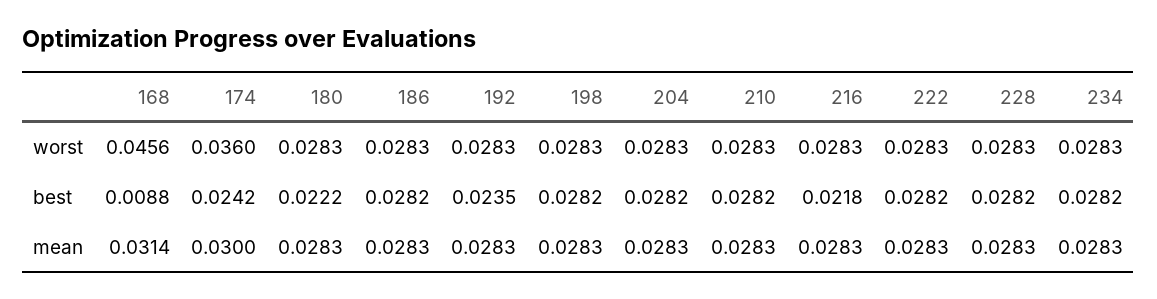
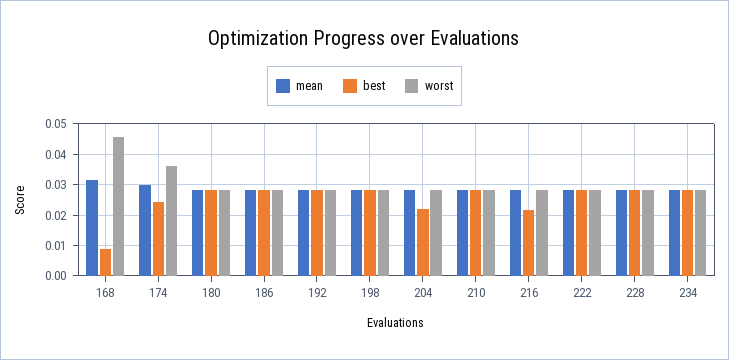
  {
    "worst": {
      "168": 0.0456,
      "174": 0.036,
      "180": 0.0283,
      "186": 0.0283,
      "192": 0.0283,
      "198": 0.0283,
      "204": 0.0283,
      "210": 0.0283,
      "216": 0.0283,
      "222": 0.0283,
      "228": 0.0283,
      "234": 0.0283
    },
    "best": {
      "168": 0.0088,
      "174": 0.0242,
-     "180": 0.0222,
+     "180": 0.028,
      "186": 0.0282,
-     "192": 0.0235,
+     "192": 0.028,
      "198": 0.0282,
-     "204": 0.0282,
+     "204": 0.022,
      "210": 0.0282,
      "216": 0.0218,
      "222": 0.0282,
      "228": 0.0282,
      "234": 0.0282
    },
    "mean": {
      "168": 0.0314,
      "174": 0.03,
      "180": 0.0283,
      "186": 0.0283,
      "192": 0.0283,
      "198": 0.0283,
      "204": 0.0283,
      "210": 0.0283,
      "216": 0.0283,
      "222": 0.0283,
      "228": 0.0283,
      "234": 0.0283
    }
  }

